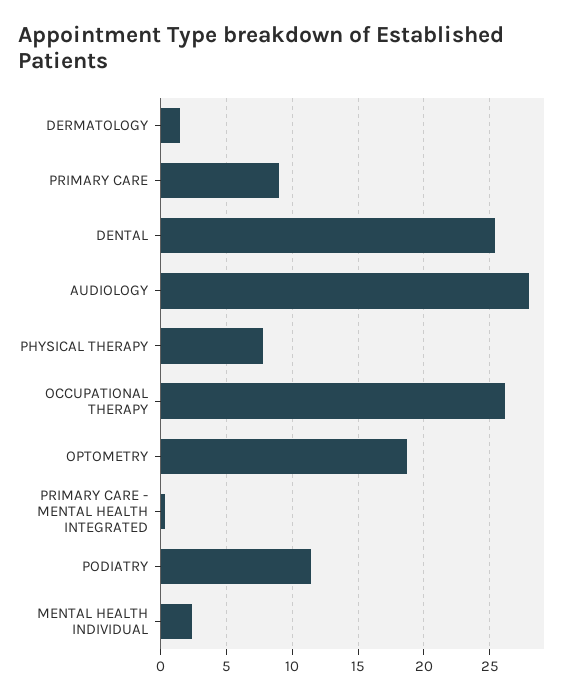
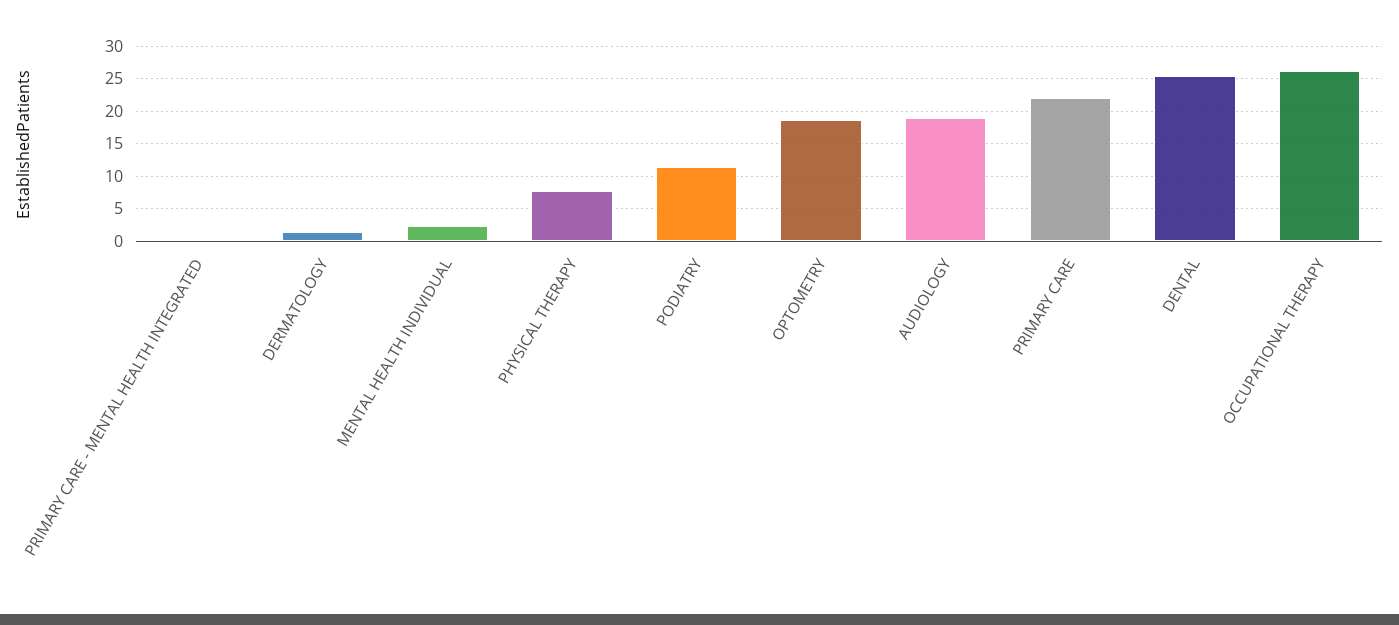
  {
    "DERMATOLOGY": 1.5,
-   "PRIMARY CARE": 9,
+   "PRIMARY CARE": 22,
    "DENTAL": 25.5,
-   "AUDIOLOGY": 28,
+   "AUDIOLOGY": 19,
    "PHYSICAL THERAPY": 8,
    "OCCUPATIONAL THERAPY": 26,
    "OPTOMETRY": 18.5,
    "PRIMARY CARE - MENTAL HEALTH INTEGRATED": 0.5,
    "PODIATRY": 11.5,
    "MENTAL HEALTH INDIVIDUAL": 2.5
  }

